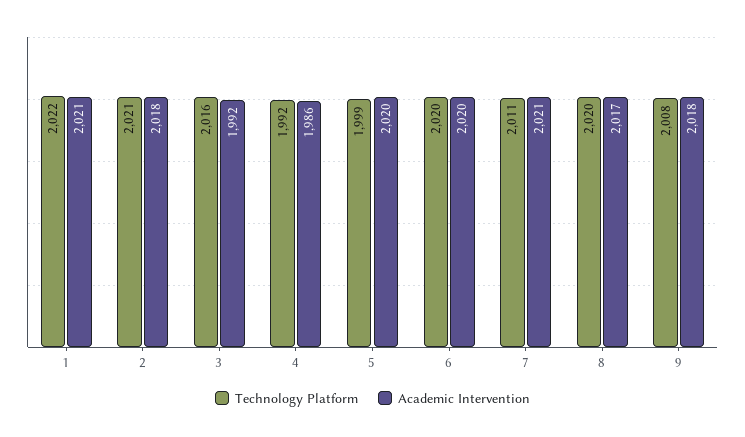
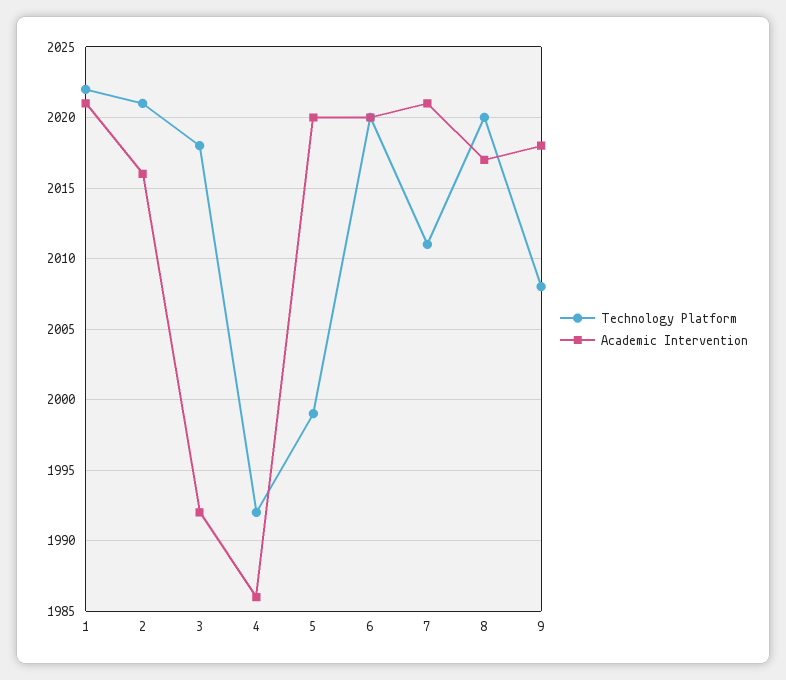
  {
    "Technology Platform": {
      "1": 2022,
      "2": 2021,
-     "3": 2016,
+     "3": 2018,
      "4": 1992,
      "5": 1999,
      "6": 2020,
      "7": 2011,
      "8": 2020,
      "9": 2008
    },
    "Academic Intervention": {
      "1": 2021,
-     "2": 2018,
+     "2": 2016,
      "3": 1992,
      "4": 1986,
      "5": 2020,
      "6": 2020,
      "7": 2021,
      "8": 2017,
      "9": 2018
    }
  }

